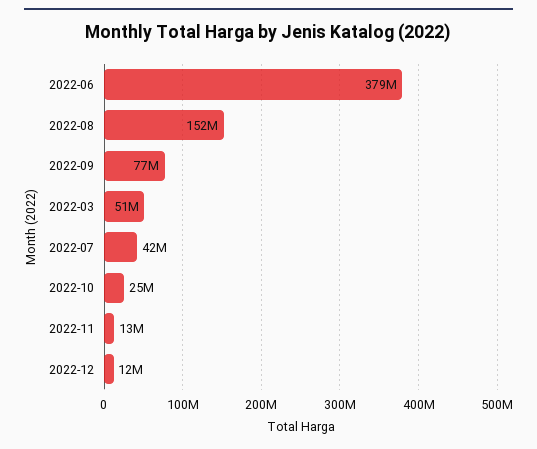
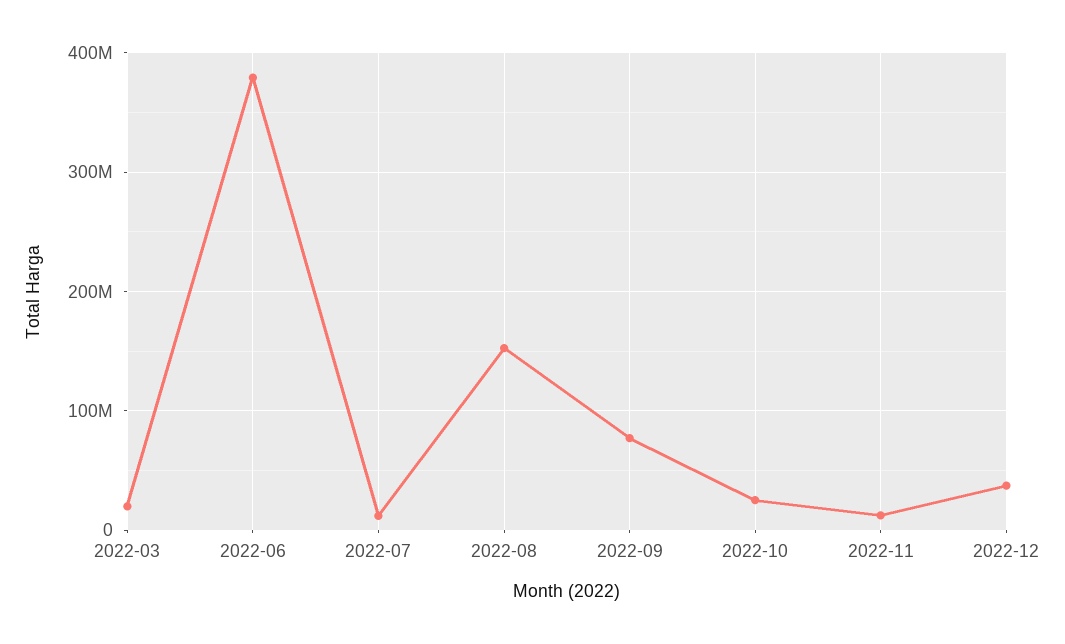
  {
    "2022-06": 379000000,
    "2022-08": 152000000,
    "2022-09": 77000000,
-   "2022-03": 51000000,
+   "2022-03": 20000000,
-   "2022-07": 42000000,
+   "2022-07": 10000000,
    "2022-10": 25000000,
    "2022-11": 13000000,
-   "2022-12": 12000000
+   "2022-12": 40000000
  }

